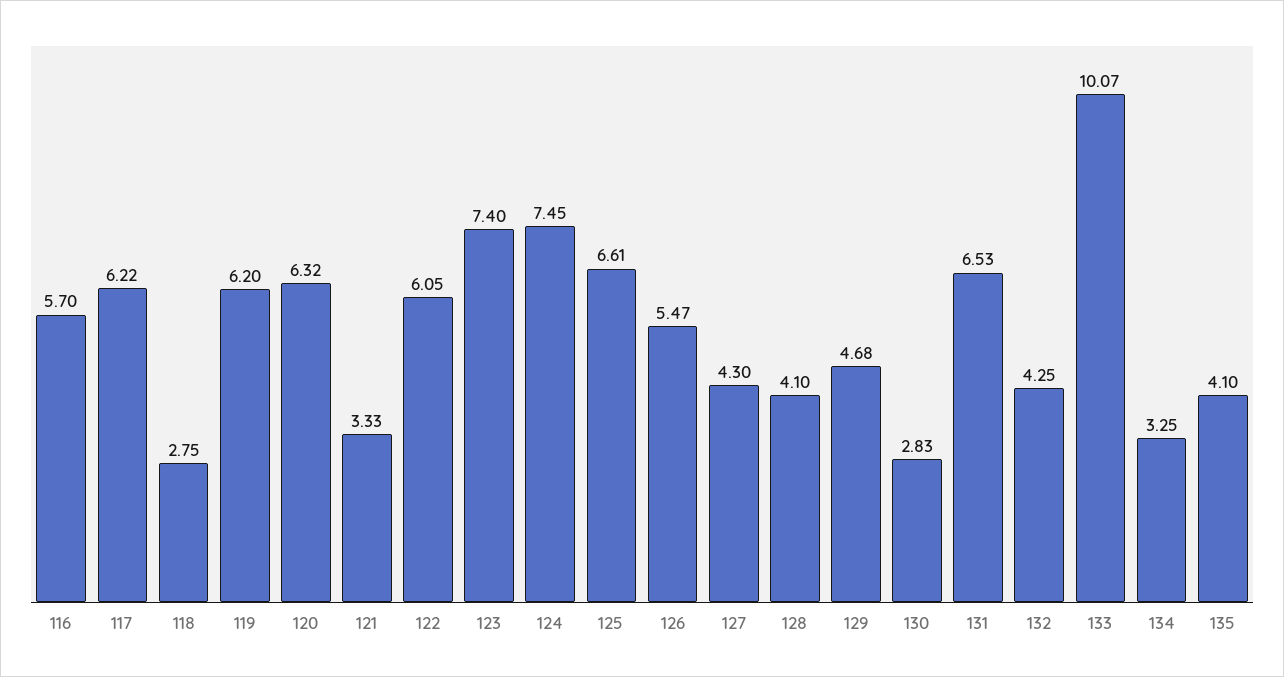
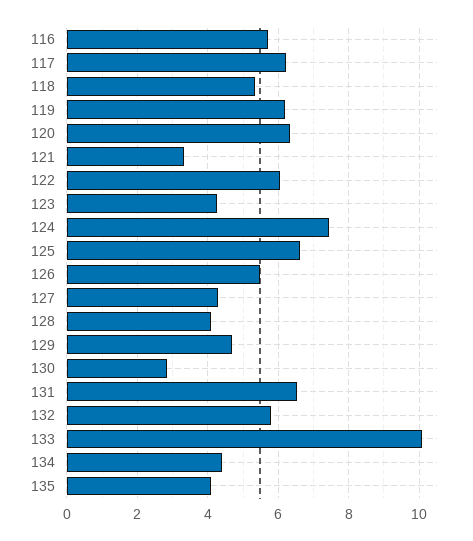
  {
    "116": 5.7,
    "117": 6.22,
-   "118": 2.75,
+   "118": 5.4,
    "119": 6.2,
    "120": 6.32,
    "121": 3.33,
    "122": 6.05,
-   "123": 7.4,
+   "123": 4.2,
    "124": 7.45,
    "125": 6.61,
    "126": 5.47,
    "127": 4.3,
    "128": 4.1,
    "129": 4.68,
    "130": 2.83,
    "131": 6.53,
-   "132": 4.25,
+   "132": 5.8,
    "133": 10.07,
-   "134": 3.25,
+   "134": 4.4,
    "135": 4.1
  }

